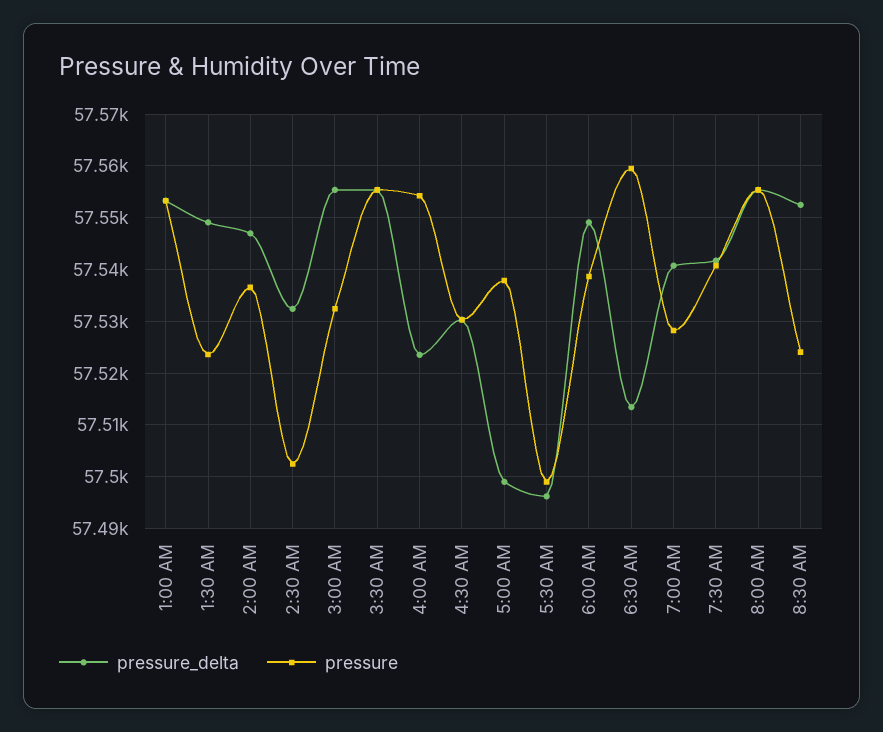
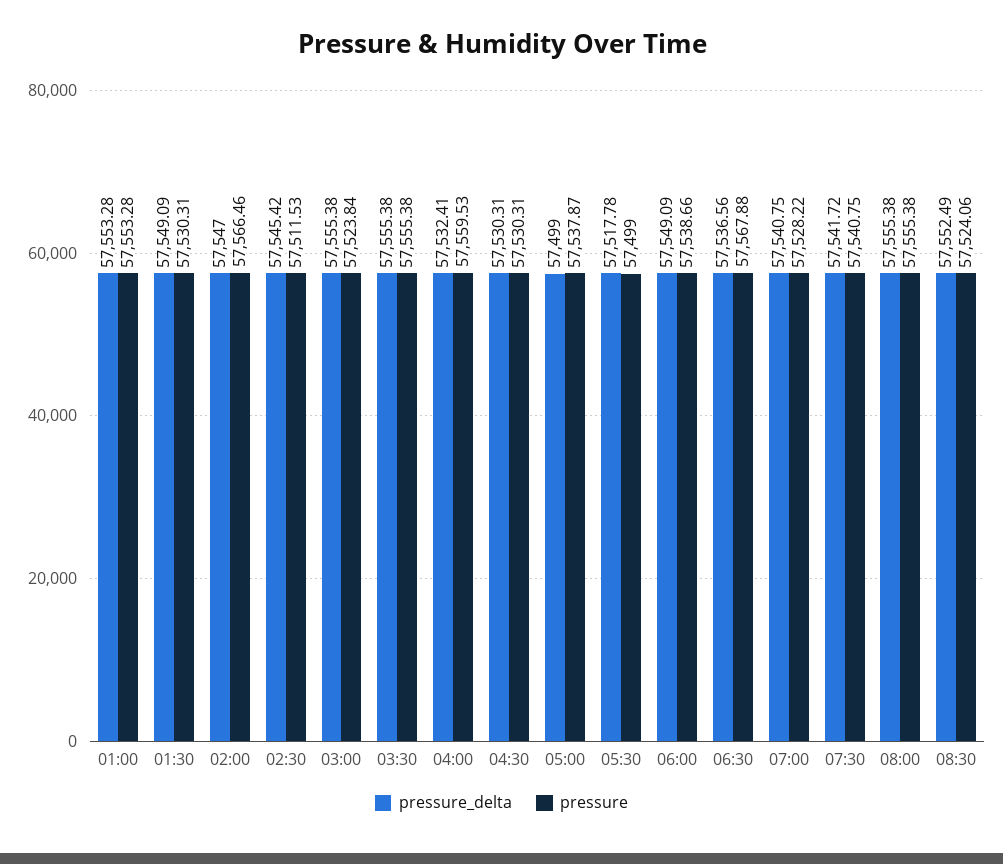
  {
    "pressure_delta": {
      "1:00 AM": 57553.28,
      "1:30 AM": 57549.09,
      "2:00 AM": 57547,
-     "2:30 AM": 57532,
+     "2:30 AM": 57545.42,
      "3:00 AM": 57555.38,
      "3:30 AM": 57555.38,
-     "4:00 AM": 57524,
+     "4:00 AM": 57532.41,
      "4:30 AM": 57530.31,
      "5:00 AM": 57499,
-     "5:30 AM": 57496,
+     "5:30 AM": 57517.78,
      "6:00 AM": 57549.09,
-     "6:30 AM": 57514,
+     "6:30 AM": 57536.56,
      "7:00 AM": 57540.75,
      "7:30 AM": 57541.72,
      "8:00 AM": 57555.38,
      "8:30 AM": 57552.49
    },
    "pressure": {
      "1:00 AM": 57553.28,
-     "1:30 AM": 57524,
+     "1:30 AM": 57530.31,
-     "2:00 AM": 57536,
+     "2:00 AM": 57566.46,
-     "2:30 AM": 57502,
+     "2:30 AM": 57511.53,
-     "3:00 AM": 57532,
+     "3:00 AM": 57523.84,
      "3:30 AM": 57555.38,
-     "4:00 AM": 57554,
+     "4:00 AM": 57559.53,
      "4:30 AM": 57530.31,
      "5:00 AM": 57537.87,
      "5:30 AM": 57499,
      "6:00 AM": 57538.66,
-     "6:30 AM": 57560,
+     "6:30 AM": 57567.88,
      "7:00 AM": 57528.22,
      "7:30 AM": 57540.75,
      "8:00 AM": 57555.38,
      "8:30 AM": 57524.06
    }
  }

